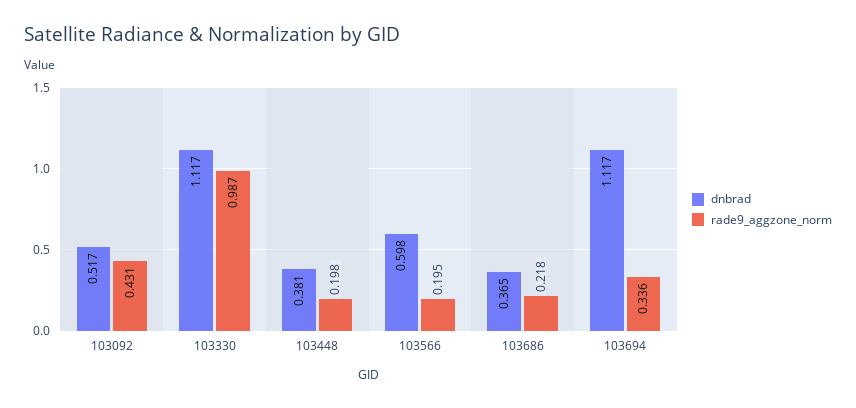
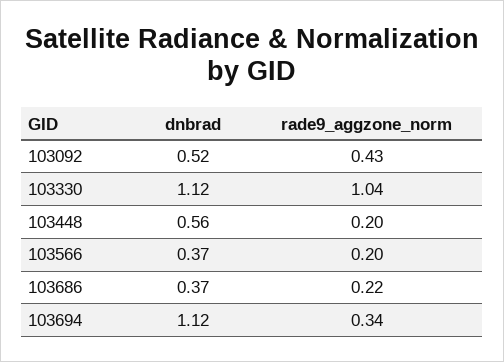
  {
    "dnbrad": {
      "103092": 0.517,
      "103330": 1.117,
-     "103448": 0.381,
+     "103448": 0.56,
-     "103566": 0.598,
+     "103566": 0.37,
      "103686": 0.365,
      "103694": 1.117
    },
    "rade9_aggzone_norm": {
      "103092": 0.431,
-     "103330": 0.987,
+     "103330": 1.04,
      "103448": 0.198,
      "103566": 0.195,
      "103686": 0.218,
      "103694": 0.336
    }
  }

